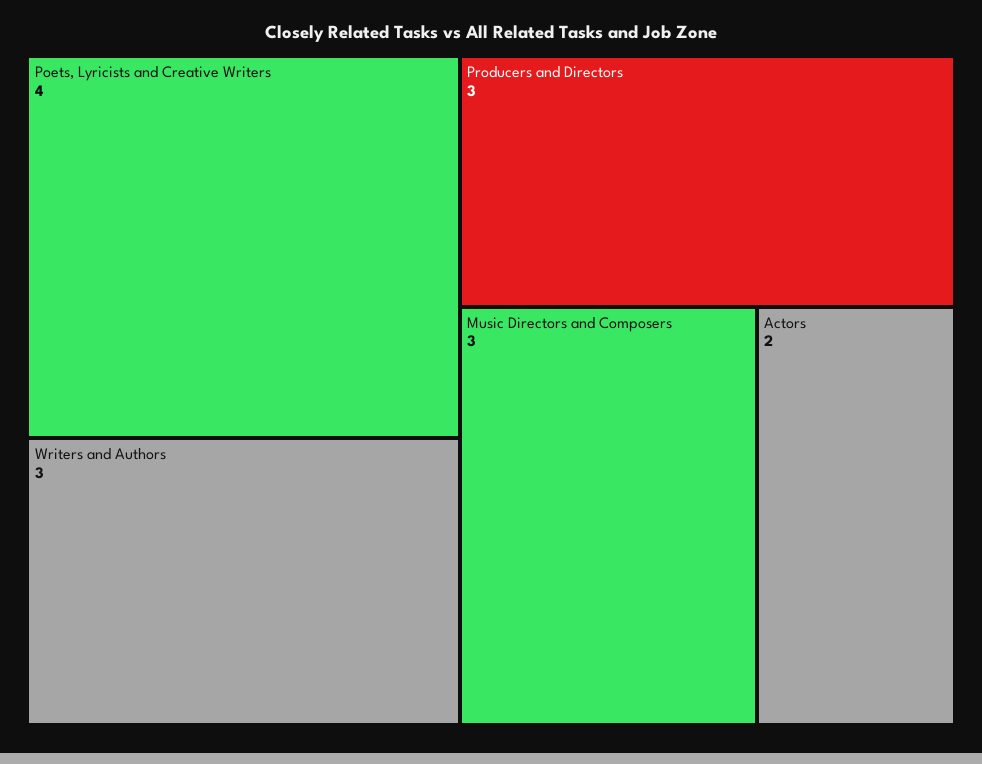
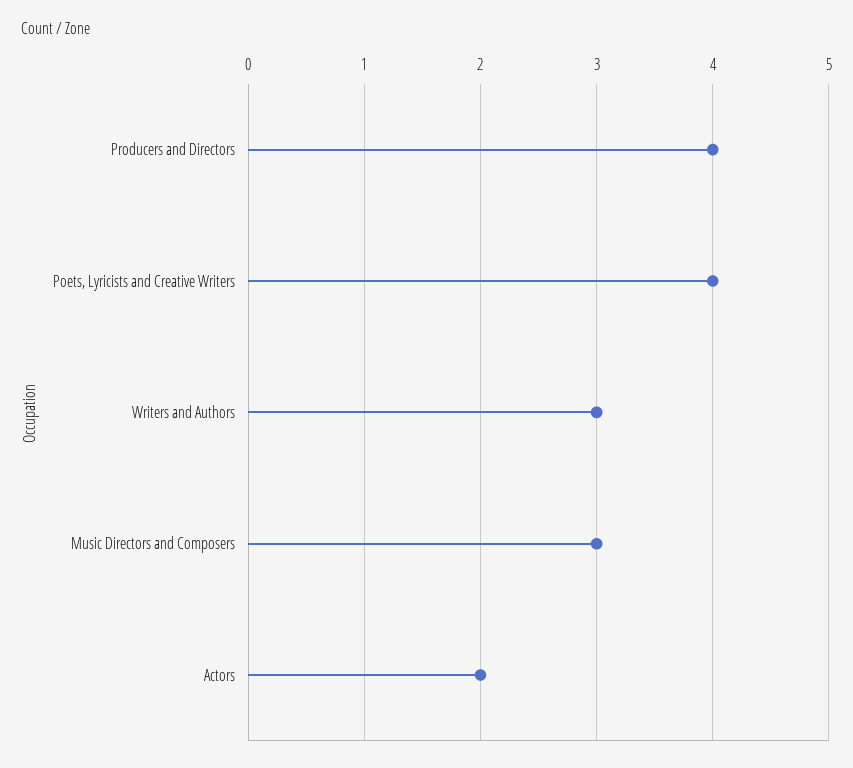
  {
    "Poets, Lyricists and Creative Writers": 4,
    "Writers and Authors": 3,
-   "Producers and Directors": 3,
+   "Producers and Directors": 4,
    "Music Directors and Composers": 3,
    "Actors": 2
  }

